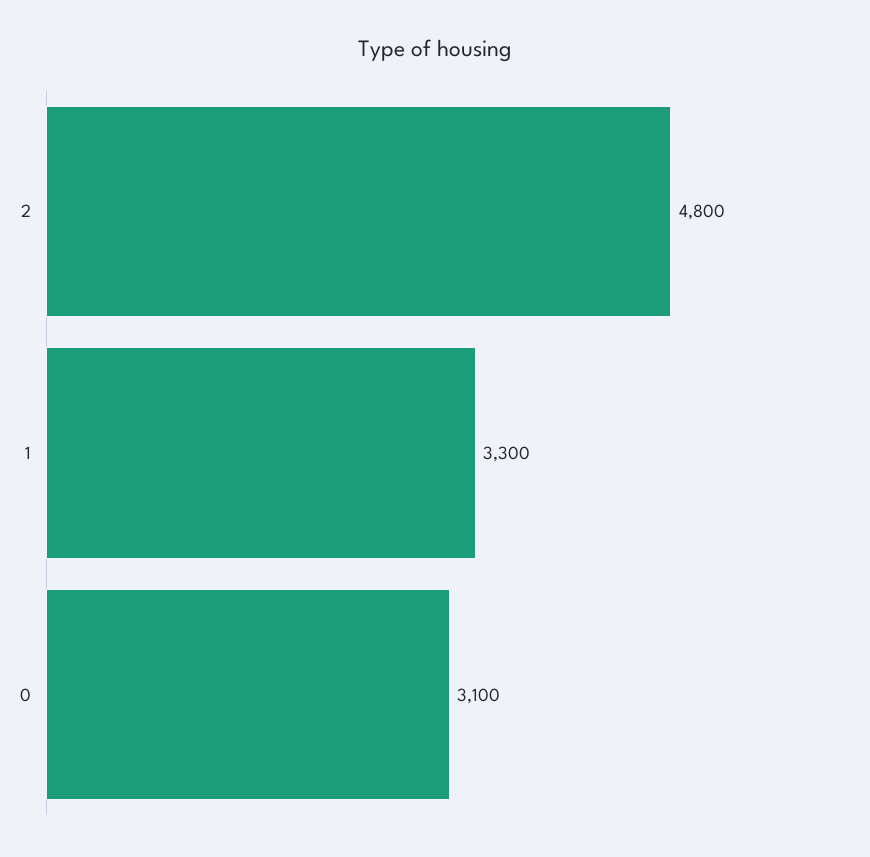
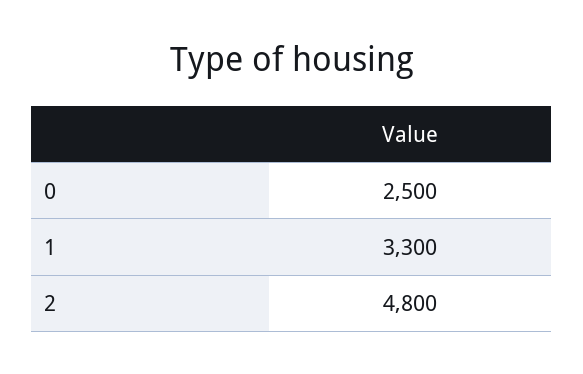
  {
    "2": 4800,
    "1": 3300,
-   "0": 3100
+   "0": 2500
  }

